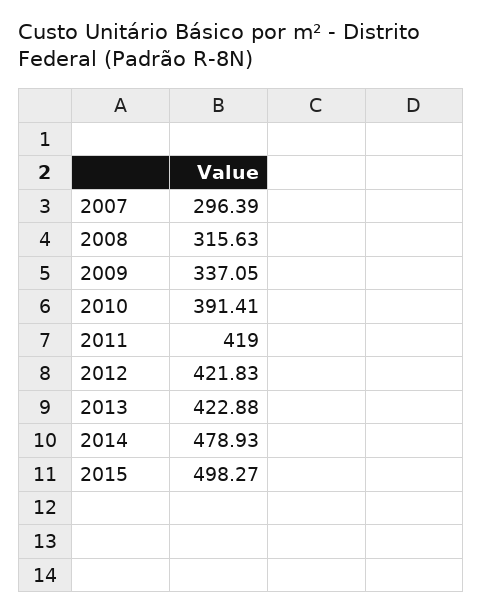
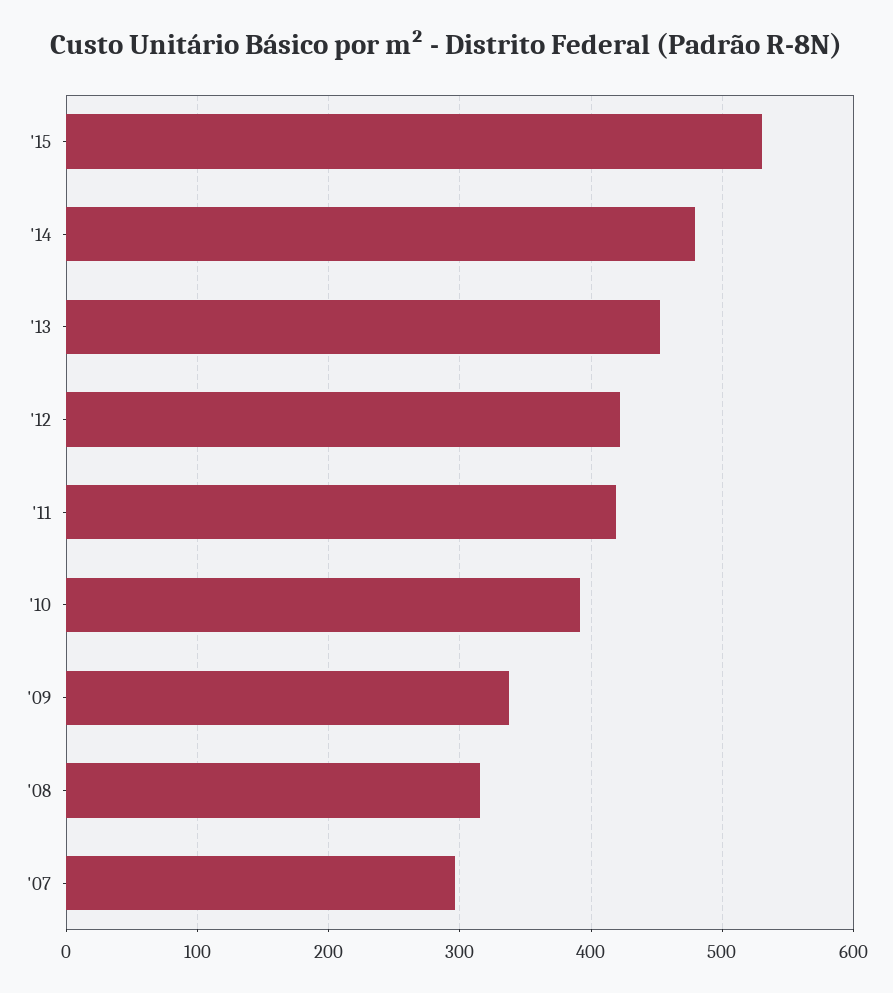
  {
    "2007": 296.39,
    "2008": 315.63,
    "2009": 337.05,
    "2010": 391.41,
    "2011": 419,
    "2012": 421.83,
-   "2013": 422.88,
+   "2013": 450,
    "2014": 478.93,
-   "2015": 498.27
+   "2015": 530
  }

